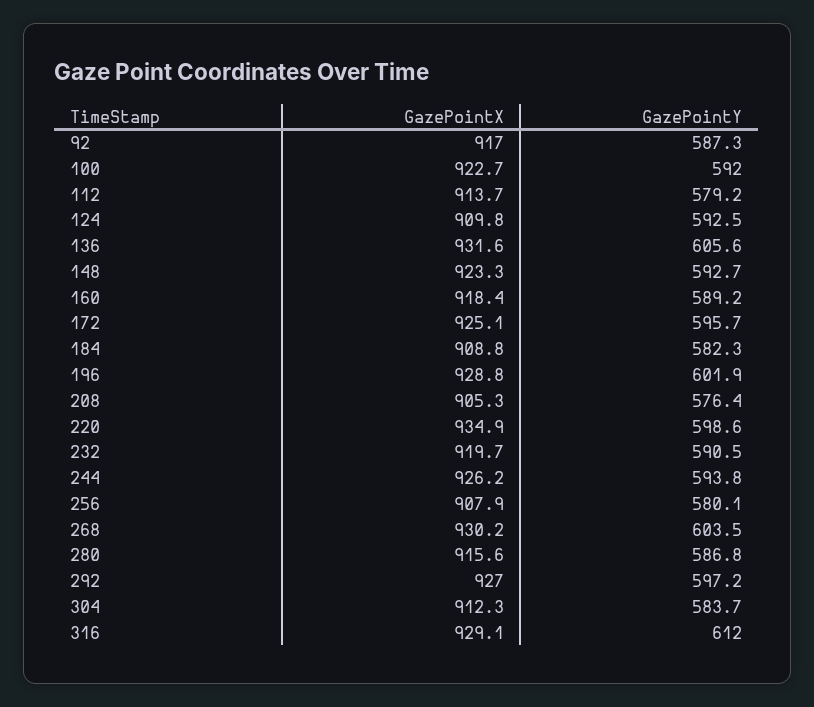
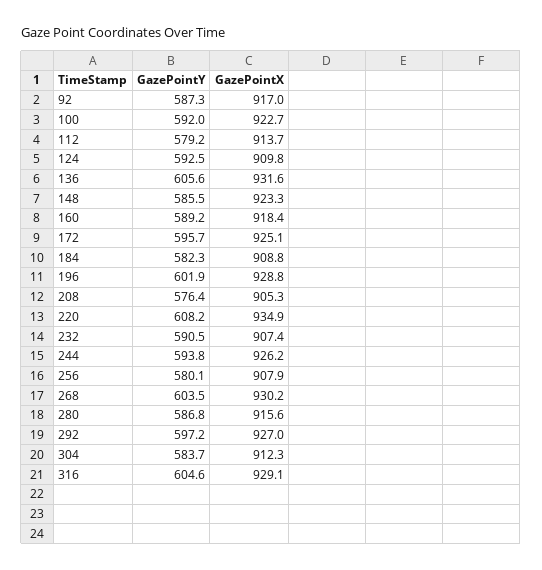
  {
    "GazePointX": {
      "92": 917,
      "100": 922.7,
      "112": 913.7,
      "124": 909.8,
      "136": 931.6,
      "148": 923.3,
      "160": 918.4,
      "172": 925.1,
      "184": 908.8,
      "196": 928.8,
      "208": 905.3,
      "220": 934.9,
-     "232": 919.7,
+     "232": 907.4,
      "244": 926.2,
      "256": 907.9,
      "268": 930.2,
      "280": 915.6,
      "292": 927,
      "304": 912.3,
      "316": 929.1
    },
    "GazePointY": {
      "92": 587.3,
      "100": 592,
      "112": 579.2,
      "124": 592.5,
      "136": 605.6,
-     "148": 592.7,
+     "148": 585.5,
      "160": 589.2,
      "172": 595.7,
      "184": 582.3,
      "196": 601.9,
      "208": 576.4,
-     "220": 598.6,
+     "220": 608.2,
      "232": 590.5,
      "244": 593.8,
      "256": 580.1,
      "268": 603.5,
      "280": 586.8,
      "292": 597.2,
      "304": 583.7,
-     "316": 612
+     "316": 604.6
    }
  }

